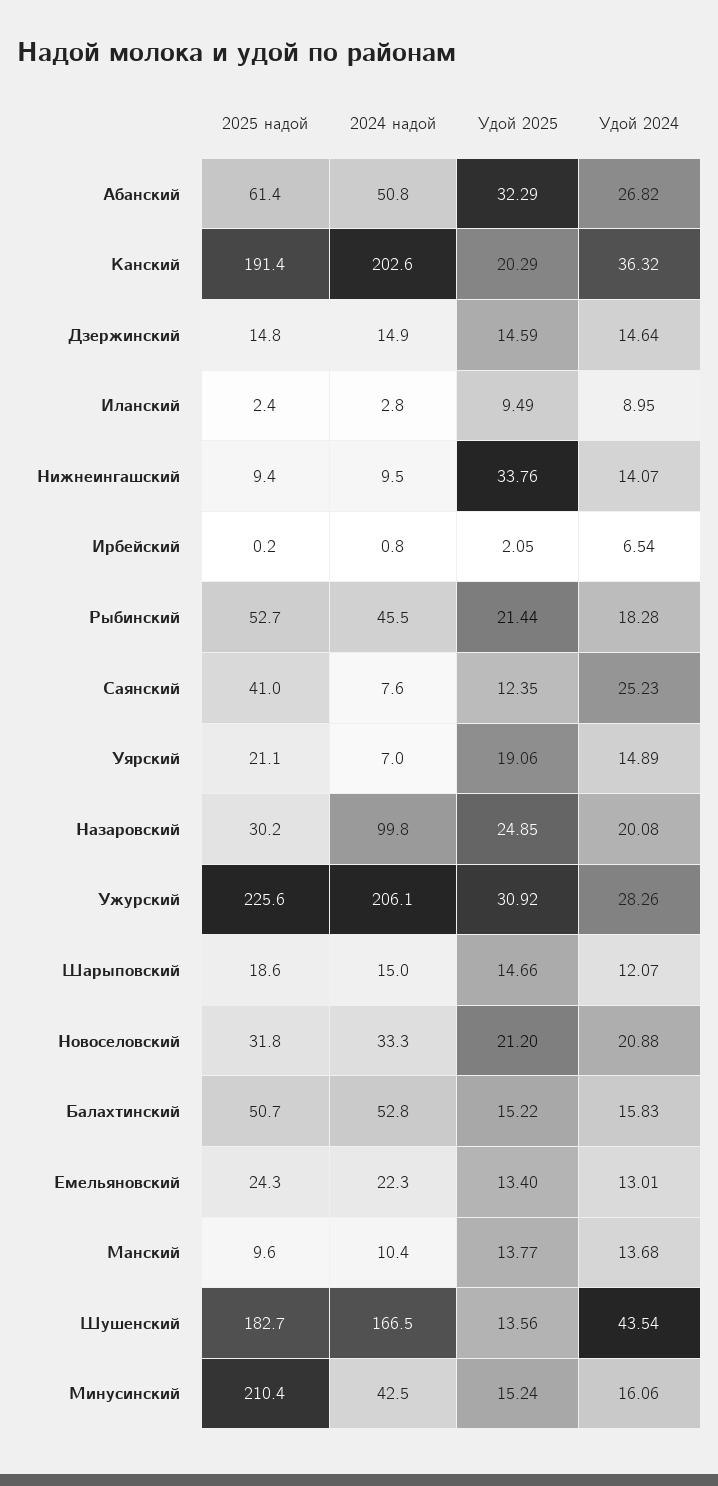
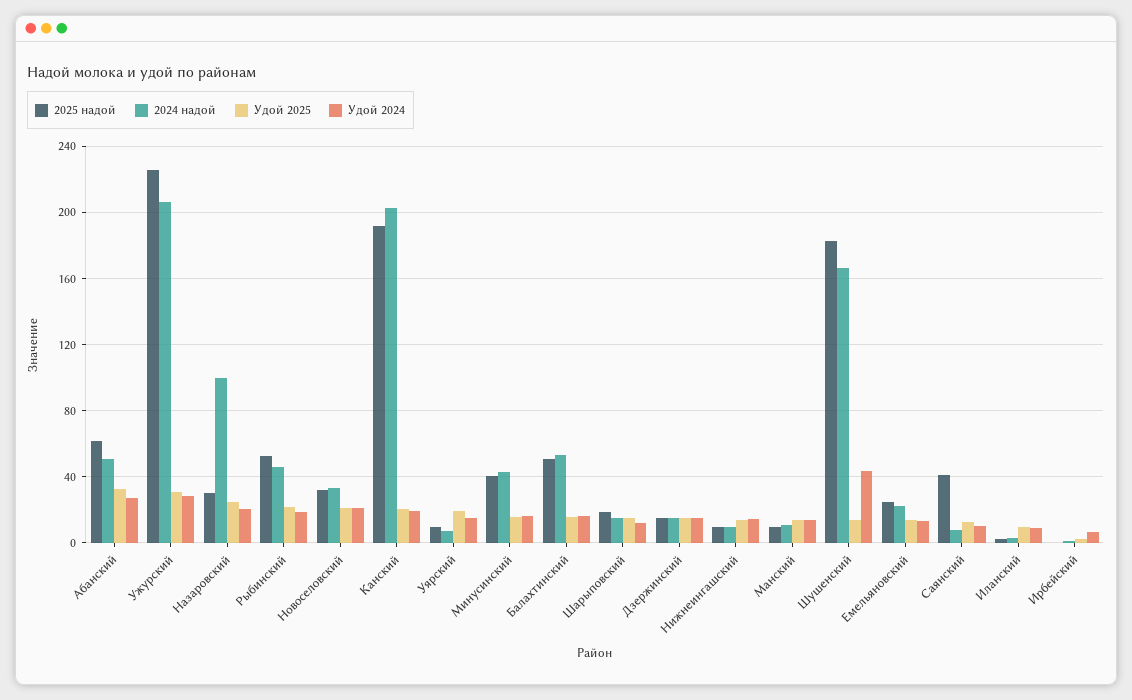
  {
    "2025 надой": {
      "Абанский": 61.4,
      "Канский": 191.4,
      "Дзержинский": 14.8,
      "Иланский": 2.4,
      "Нижнеингашский": 9.4,
      "Ирбейский": 0.2,
      "Рыбинский": 52.7,
      "Саянский": 41,
-     "Уярский": 21.1,
+     "Уярский": 10,
      "Назаровский": 30.2,
      "Ужурский": 225.6,
      "Шарыповский": 18.6,
      "Новоселовский": 31.8,
      "Балахтинский": 50.7,
      "Емельяновский": 24.3,
      "Манский": 9.6,
      "Шушенский": 182.7,
-     "Минусинский": 210.4
+     "Минусинский": 40
    },
    "2024 надой": {
      "Абанский": 50.8,
      "Канский": 202.6,
      "Дзержинский": 14.9,
      "Иланский": 2.8,
      "Нижнеингашский": 9.5,
      "Ирбейский": 0.8,
      "Рыбинский": 45.5,
      "Саянский": 7.6,
      "Уярский": 7,
      "Назаровский": 99.8,
      "Ужурский": 206.1,
      "Шарыповский": 15,
      "Новоселовский": 33.3,
      "Балахтинский": 52.8,
      "Емельяновский": 22.3,
      "Манский": 10.4,
      "Шушенский": 166.5,
      "Минусинский": 42.5
    },
    "Удой 2025": {
      "Абанский": 32.29,
      "Канский": 20.29,
      "Дзержинский": 14.59,
      "Иланский": 9.49,
-     "Нижнеингашский": 33.76,
+     "Нижнеингашский": 15,
      "Ирбейский": 2.05,
      "Рыбинский": 21.44,
      "Саянский": 12.35,
      "Уярский": 19.06,
      "Назаровский": 24.85,
      "Ужурский": 30.92,
      "Шарыповский": 14.66,
      "Новоселовский": 21.2,
      "Балахтинский": 15.22,
      "Емельяновский": 13.4,
      "Манский": 13.77,
      "Шушенский": 13.56,
      "Минусинский": 15.24
    },
    "Удой 2024": {
      "Абанский": 26.82,
-     "Канский": 36.32,
+     "Канский": 20,
      "Дзержинский": 14.64,
      "Иланский": 8.95,
      "Нижнеингашский": 14.07,
      "Ирбейский": 6.54,
      "Рыбинский": 18.28,
-     "Саянский": 25.23,
+     "Саянский": 10,
      "Уярский": 14.89,
      "Назаровский": 20.08,
      "Ужурский": 28.26,
      "Шарыповский": 12.07,
      "Новоселовский": 20.88,
      "Балахтинский": 15.83,
      "Емельяновский": 13.01,
      "Манский": 13.68,
      "Шушенский": 43.54,
      "Минусинский": 16.06
    }
  }

